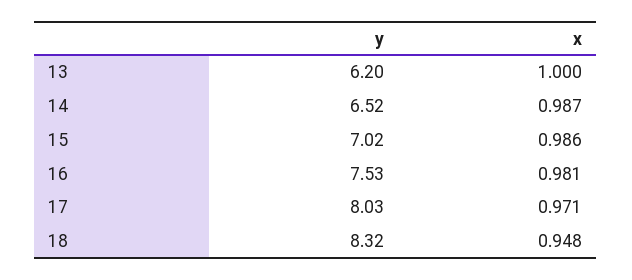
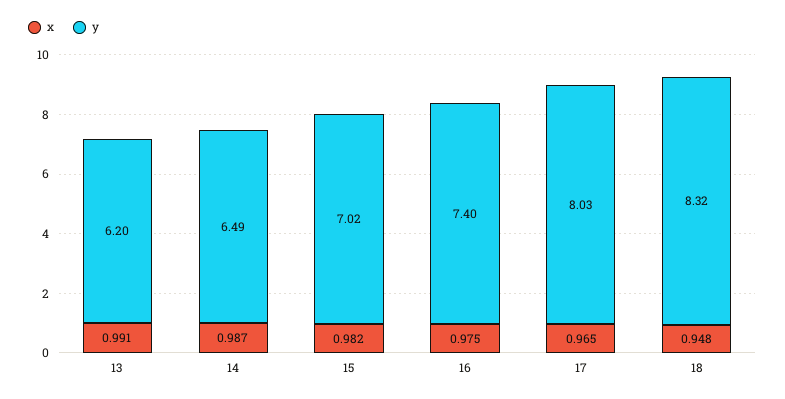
  {
    "y": {
      "13": 6.2,
-     "14": 6.52,
+     "14": 6.49,
      "15": 7.02,
-     "16": 7.53,
+     "16": 7.4,
      "17": 8.03,
      "18": 8.32
    },
    "x": {
-     "13": 1,
+     "13": 0.991,
      "14": 0.987,
-     "15": 0.986,
+     "15": 0.982,
-     "16": 0.981,
+     "16": 0.975,
-     "17": 0.971,
+     "17": 0.965,
      "18": 0.948
    }
  }

